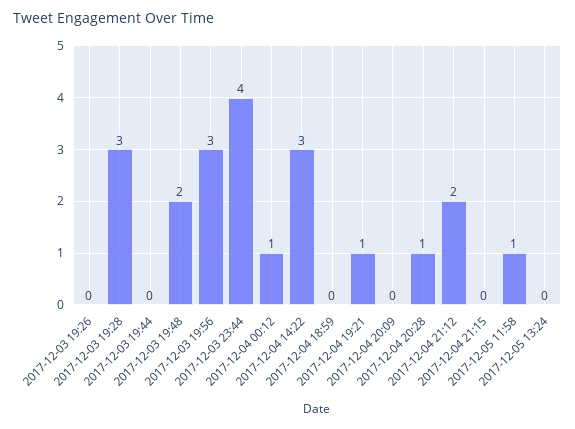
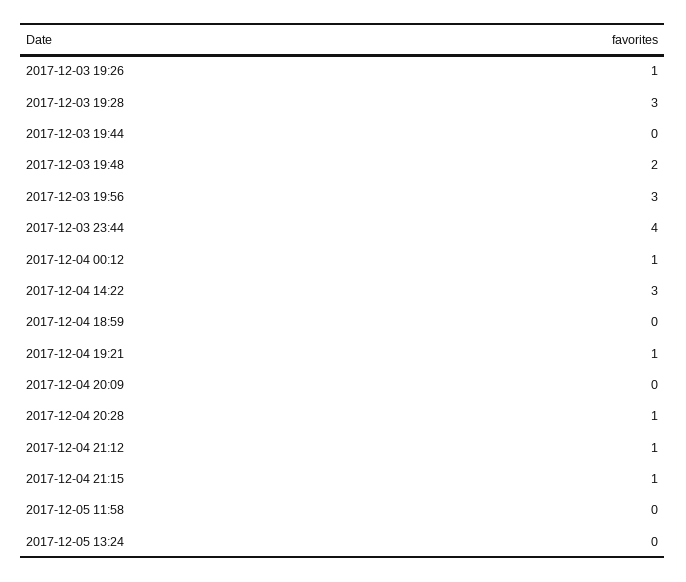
  {
-   "2017-12-03 19:26": 0,
+   "2017-12-03 19:26": 1,
    "2017-12-03 19:28": 3,
    "2017-12-03 19:44": 0,
    "2017-12-03 19:48": 2,
    "2017-12-03 19:56": 3,
    "2017-12-03 23:44": 4,
    "2017-12-04 00:12": 1,
    "2017-12-04 14:22": 3,
    "2017-12-04 18:59": 0,
    "2017-12-04 19:21": 1,
    "2017-12-04 20:09": 0,
    "2017-12-04 20:28": 1,
-   "2017-12-04 21:12": 2,
+   "2017-12-04 21:12": 1,
-   "2017-12-04 21:15": 0,
+   "2017-12-04 21:15": 1,
-   "2017-12-05 11:58": 1,
+   "2017-12-05 11:58": 0,
    "2017-12-05 13:24": 0
  }

